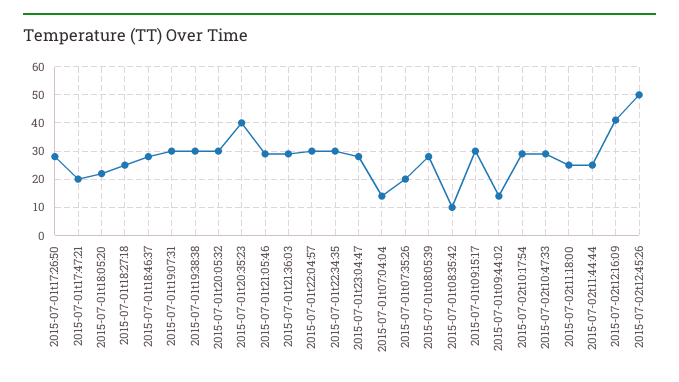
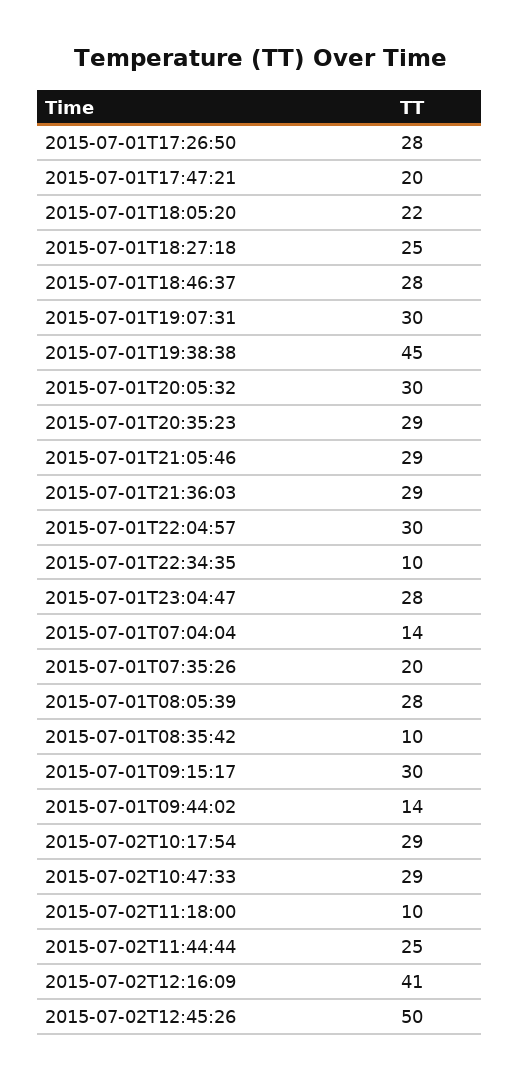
  {
    "2015-07-01t17:26:50": 28,
    "2015-07-01t17:47:21": 20,
    "2015-07-01t18:05:20": 22,
    "2015-07-01t18:27:18": 25,
    "2015-07-01t18:46:37": 28,
    "2015-07-01t19:07:31": 30,
-   "2015-07-01t19:38:38": 30,
+   "2015-07-01t19:38:38": 45,
    "2015-07-01t20:05:32": 30,
-   "2015-07-01t20:35:23": 40,
+   "2015-07-01t20:35:23": 29,
    "2015-07-01t21:05:46": 29,
    "2015-07-01t21:36:03": 29,
    "2015-07-01t22:04:57": 30,
-   "2015-07-01t22:34:35": 30,
+   "2015-07-01t22:34:35": 10,
    "2015-07-01t23:04:47": 28,
    "2015-07-01t07:04:04": 14,
    "2015-07-01t07:35:26": 20,
    "2015-07-01t08:05:39": 28,
    "2015-07-01t08:35:42": 10,
    "2015-07-01t09:15:17": 30,
    "2015-07-01t09:44:02": 14,
    "2015-07-02t10:17:54": 29,
    "2015-07-02t10:47:33": 29,
-   "2015-07-02t11:18:00": 25,
+   "2015-07-02t11:18:00": 10,
    "2015-07-02t11:44:44": 25,
    "2015-07-02t12:16:09": 41,
    "2015-07-02t12:45:26": 50
  }

